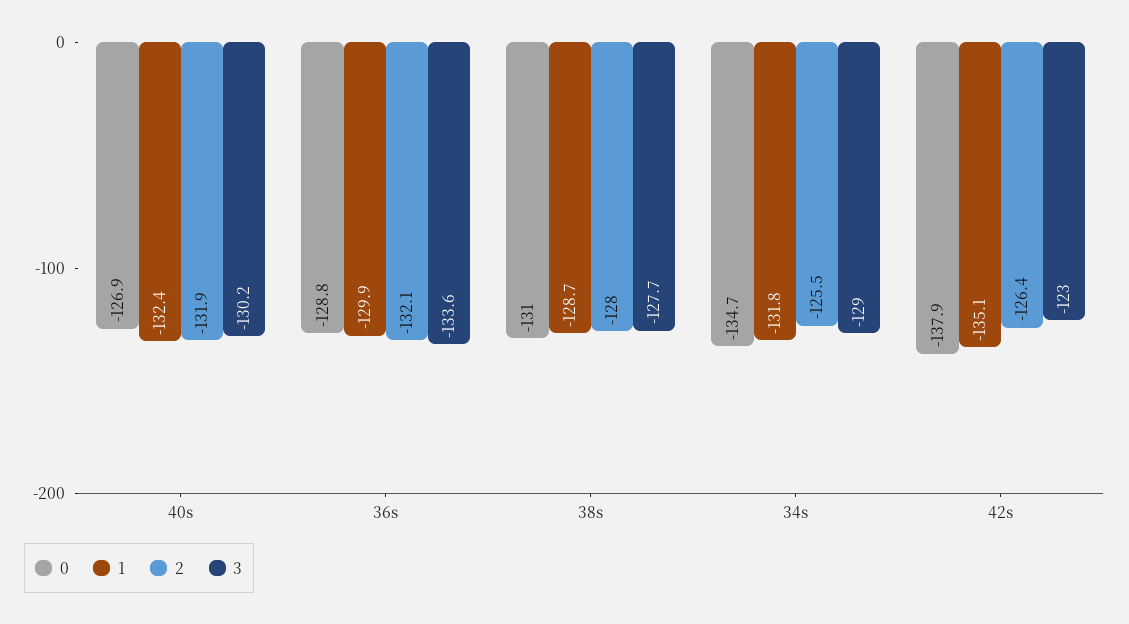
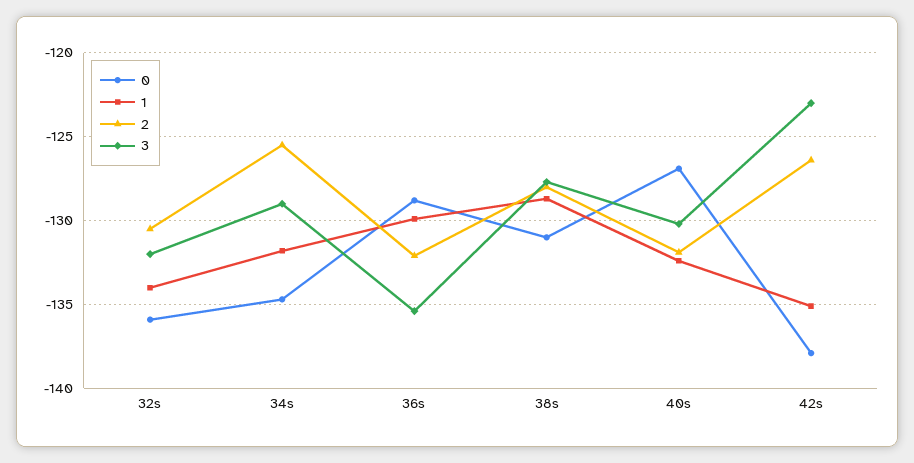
  {
    "0": {
      "40s": -126.9,
      "36s": -128.8,
      "38s": -131,
      "34s": -134.7,
-     "42s": -137.9
+     "42s": -137.9,
+     "32s": -136
    },
    "1": {
      "40s": -132.4,
      "36s": -129.9,
      "38s": -128.7,
      "34s": -131.8,
-     "42s": -135.1
+     "42s": -135.1,
+     "32s": -134
    },
    "2": {
      "40s": -131.9,
      "36s": -132.1,
      "38s": -128,
      "34s": -125.5,
-     "42s": -126.4
+     "42s": -126.4,
+     "32s": -130.5
    },
    "3": {
      "40s": -130.2,
-     "36s": -133.6,
+     "36s": -135.5,
      "38s": -127.7,
      "34s": -129,
-     "42s": -123
+     "42s": -123,
+     "32s": -132
    }
  }

